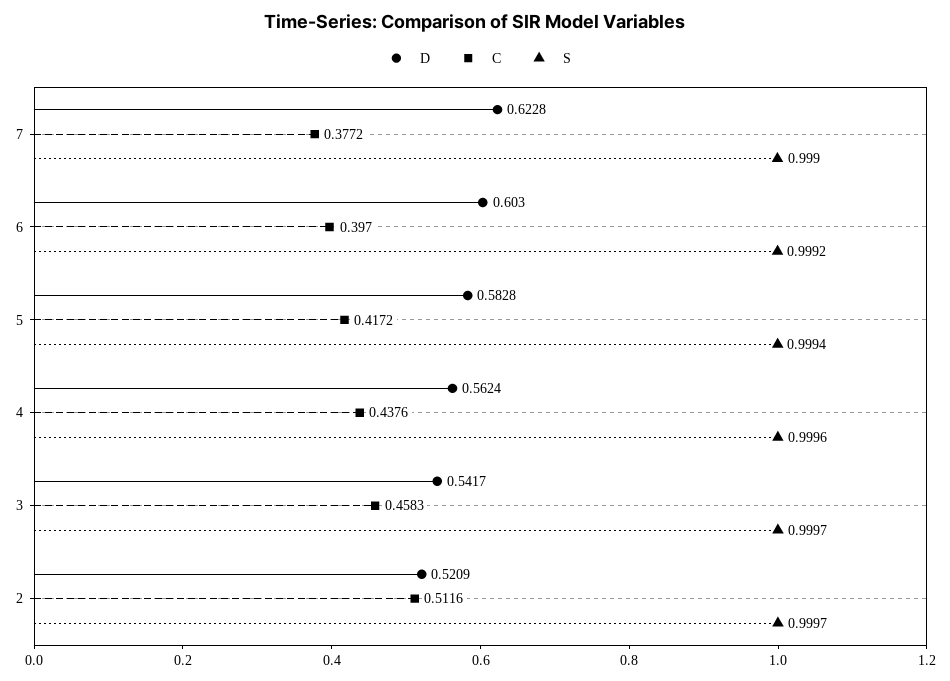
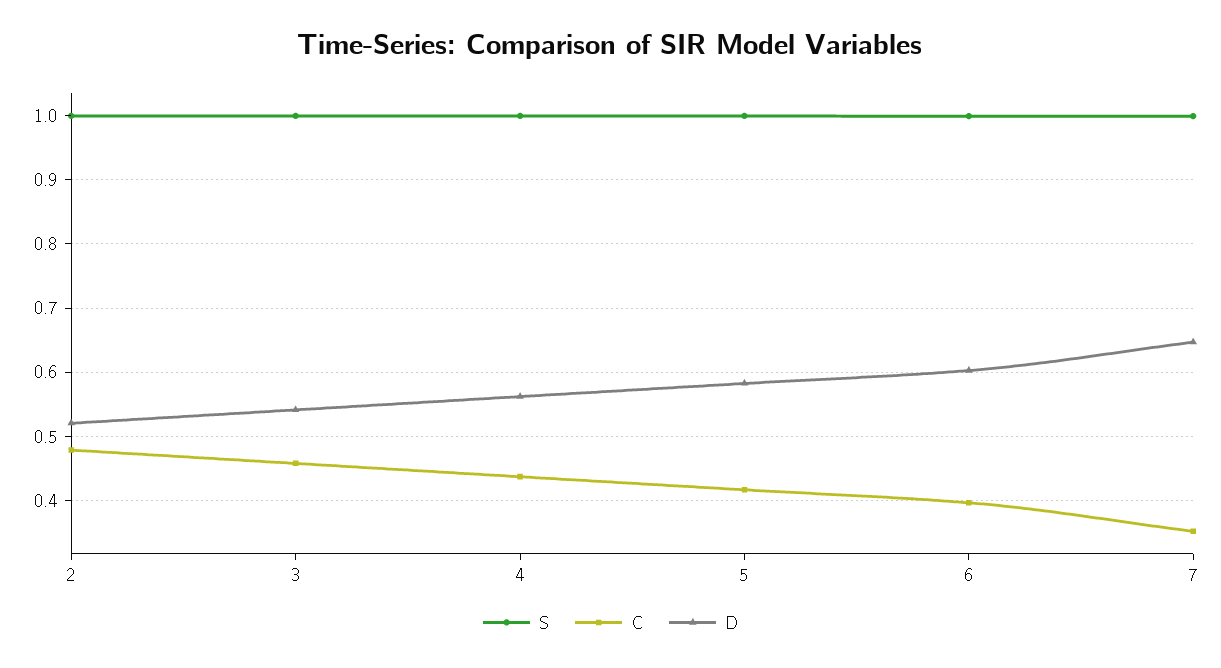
  {
    "D": {
-     "7": 0.6228,
+     "7": 0.65,
      "6": 0.603,
      "5": 0.5828,
      "4": 0.5624,
      "3": 0.5417,
      "2": 0.5209
    },
    "C": {
-     "7": 0.3772,
+     "7": 0.35,
      "6": 0.397,
      "5": 0.4172,
      "4": 0.4376,
      "3": 0.4583,
-     "2": 0.5116
+     "2": 0.48
    },
    "S": {
      "7": 0.999,
      "6": 0.9992,
      "5": 0.9994,
      "4": 0.9996,
      "3": 0.9997,
      "2": 0.9997
    }
  }

